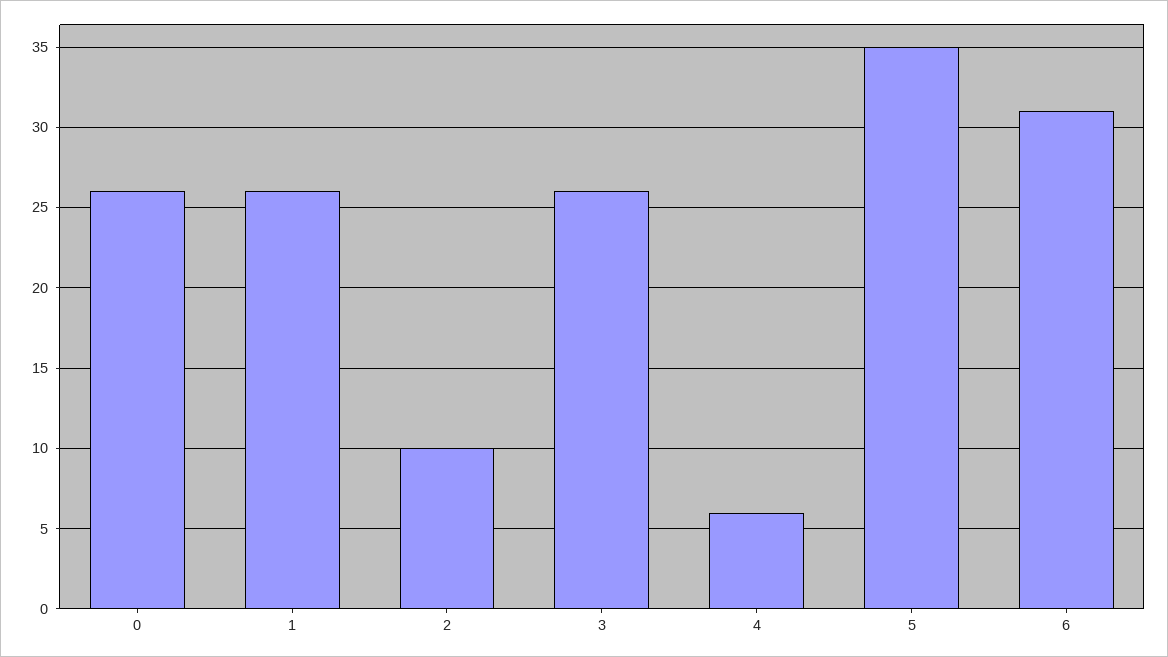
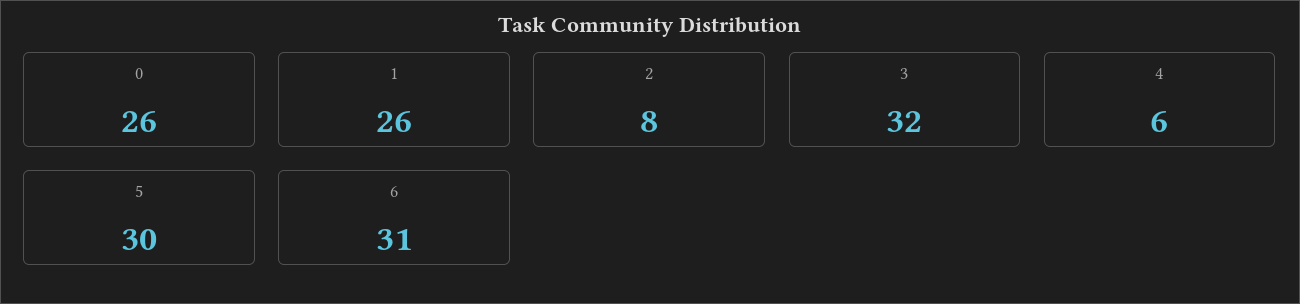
  {
    "0": 26,
    "1": 26,
-   "2": 10,
+   "2": 8,
-   "3": 26,
+   "3": 32,
    "4": 6,
-   "5": 35,
+   "5": 30,
    "6": 31
  }

